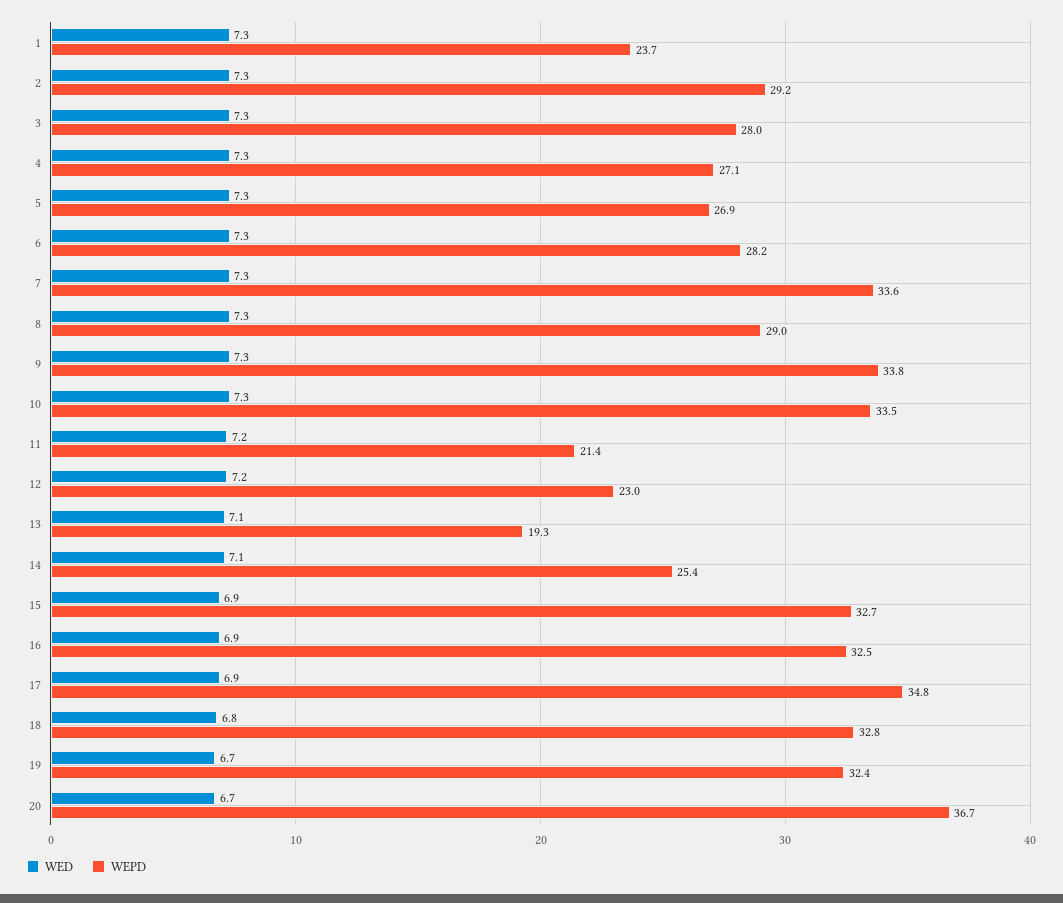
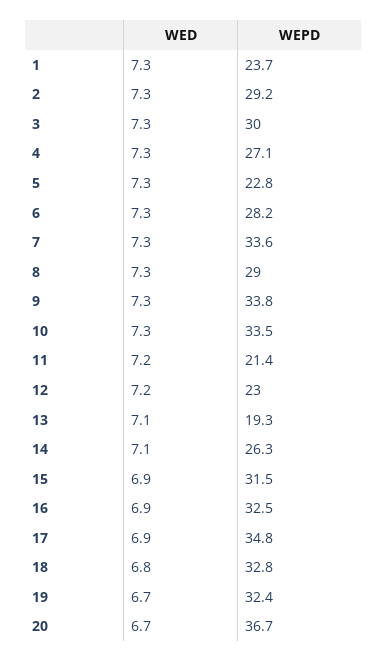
  {
    "WED": {
      "1": 7.3,
      "2": 7.3,
      "3": 7.3,
      "4": 7.3,
      "5": 7.3,
      "6": 7.3,
      "7": 7.3,
      "8": 7.3,
      "9": 7.3,
      "10": 7.3,
      "11": 7.2,
      "12": 7.2,
      "13": 7.1,
      "14": 7.1,
      "15": 6.9,
      "16": 6.9,
      "17": 6.9,
      "18": 6.8,
      "19": 6.7,
      "20": 6.7
    },
    "WEPD": {
      "1": 23.7,
      "2": 29.2,
-     "3": 28,
+     "3": 30,
      "4": 27.1,
-     "5": 26.9,
+     "5": 22.8,
      "6": 28.2,
      "7": 33.6,
      "8": 29,
      "9": 33.8,
      "10": 33.5,
      "11": 21.4,
      "12": 23,
      "13": 19.3,
-     "14": 25.4,
+     "14": 26.3,
-     "15": 32.7,
+     "15": 31.5,
      "16": 32.5,
      "17": 34.8,
      "18": 32.8,
      "19": 32.4,
      "20": 36.7
    }
  }

